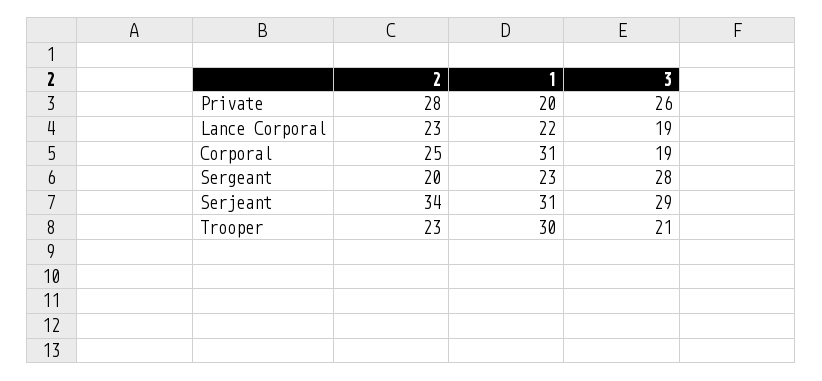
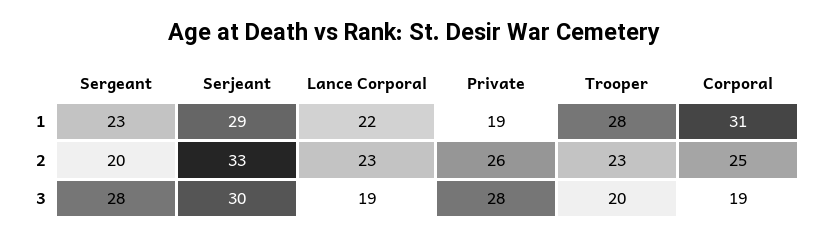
  {
    "2": {
-     "Private": 28,
+     "Private": 26,
      "Lance Corporal": 23,
      "Corporal": 25,
      "Sergeant": 20,
-     "Serjeant": 34,
+     "Serjeant": 33,
      "Trooper": 23
    },
    "1": {
-     "Private": 20,
+     "Private": 19,
      "Lance Corporal": 22,
      "Corporal": 31,
      "Sergeant": 23,
-     "Serjeant": 31,
+     "Serjeant": 29,
-     "Trooper": 30
+     "Trooper": 28
    },
    "3": {
-     "Private": 26,
+     "Private": 28,
      "Lance Corporal": 19,
      "Corporal": 19,
      "Sergeant": 28,
-     "Serjeant": 29,
+     "Serjeant": 30,
-     "Trooper": 21
+     "Trooper": 20
    }
  }

